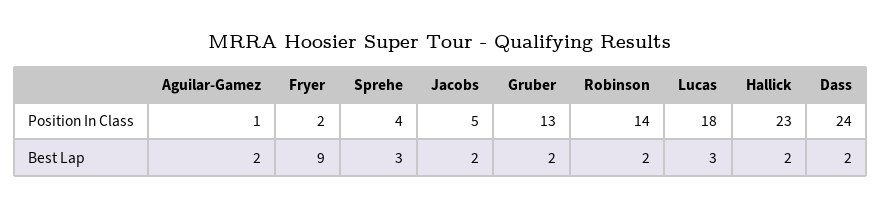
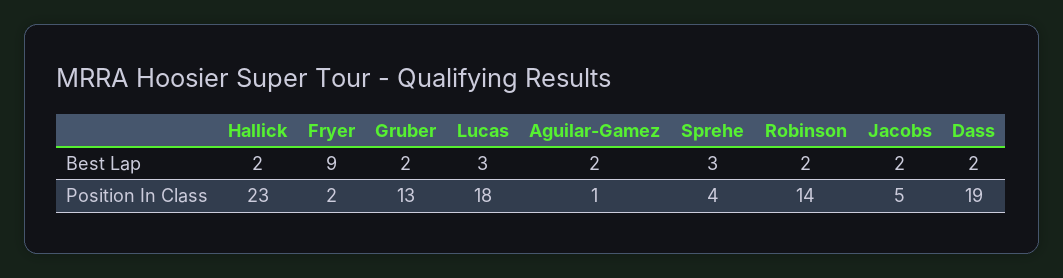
  {
    "Aguilar-Gamez": {
      "Position In Class": 1,
      "Best Lap": 2
    },
    "Fryer": {
      "Position In Class": 2,
      "Best Lap": 9
    },
    "Sprehe": {
      "Position In Class": 4,
      "Best Lap": 3
    },
    "Jacobs": {
      "Position In Class": 5,
      "Best Lap": 2
    },
    "Gruber": {
      "Position In Class": 13,
      "Best Lap": 2
    },
    "Robinson": {
      "Position In Class": 14,
      "Best Lap": 2
    },
    "Lucas": {
      "Position In Class": 18,
      "Best Lap": 3
    },
    "Hallick": {
      "Position In Class": 23,
      "Best Lap": 2
    },
    "Dass": {
-     "Position In Class": 24,
+     "Position In Class": 19,
      "Best Lap": 2
    }
  }

